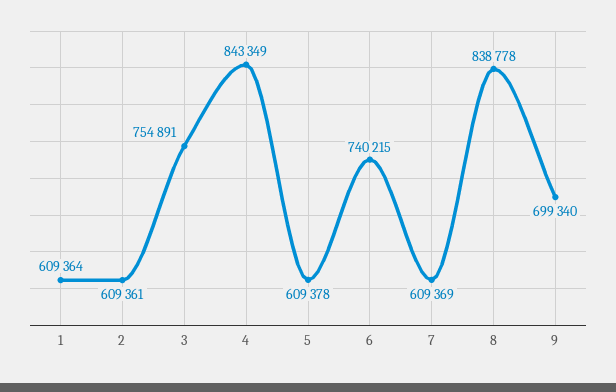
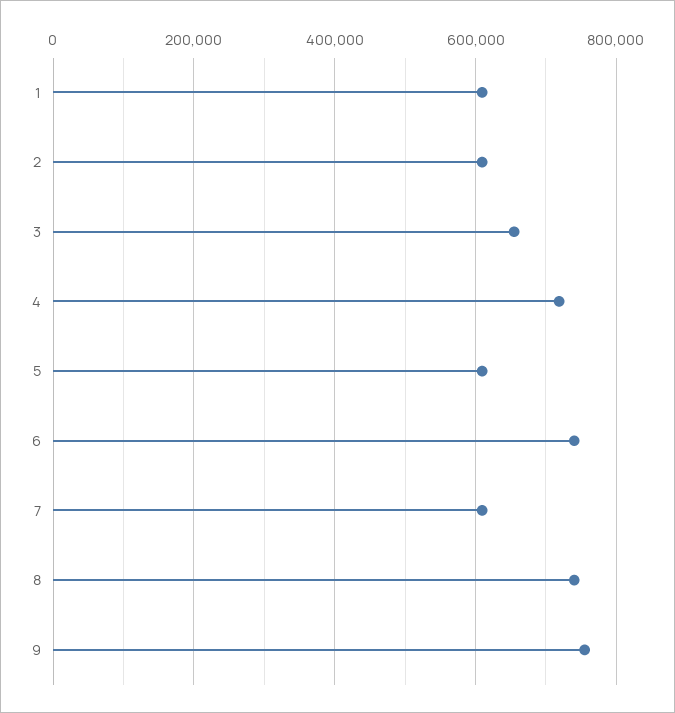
  {
    "1": 609364,
    "2": 609361,
-   "3": 754891,
+   "3": 660000,
-   "4": 843349,
+   "4": 720000,
    "5": 609378,
    "6": 740215,
    "7": 609369,
-   "8": 838778,
+   "8": 740000,
-   "9": 699340
+   "9": 760000
  }

